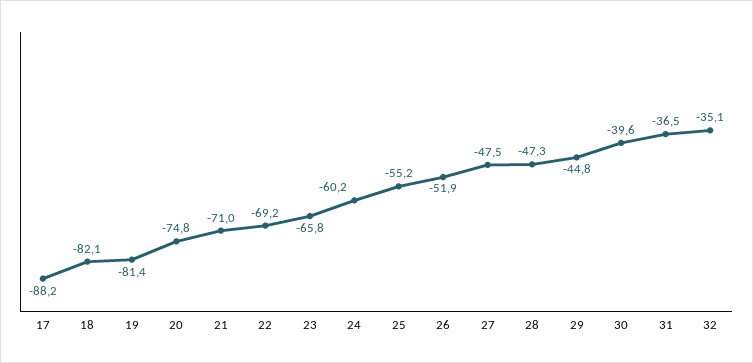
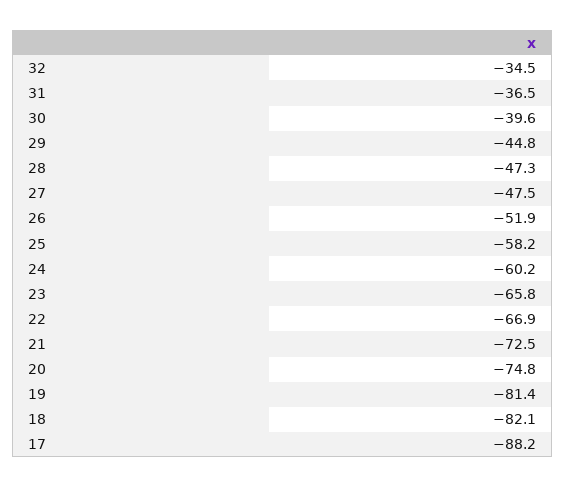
  {
    "17": -88.2,
    "18": -82.1,
    "19": -81.4,
    "20": -74.8,
-   "21": -71,
+   "21": -72.5,
-   "22": -69.2,
+   "22": -66.9,
    "23": -65.8,
    "24": -60.2,
-   "25": -55.2,
+   "25": -58.2,
    "26": -51.9,
    "27": -47.5,
    "28": -47.3,
    "29": -44.8,
    "30": -39.6,
    "31": -36.5,
-   "32": -35.1
+   "32": -34.5
  }

